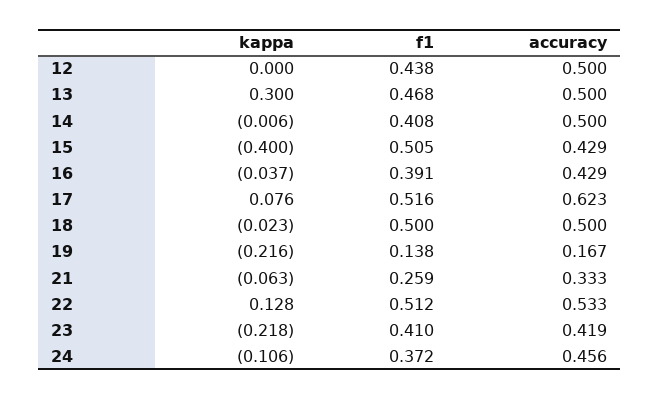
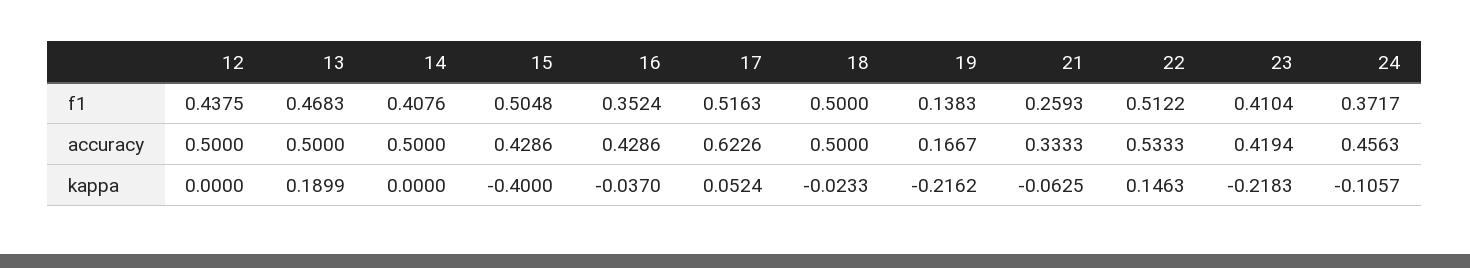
  {
    "kappa": {
      "12": 0,
-     "13": 0.3,
+     "13": 0.1899,
-     "14": -0.006,
+     "14": 0,
      "15": -0.4,
      "16": -0.037,
-     "17": 0.076,
+     "17": 0.0524,
      "18": -0.0233,
      "19": -0.2162,
      "21": -0.0625,
-     "22": 0.128,
+     "22": 0.1463,
      "23": -0.2183,
      "24": -0.1057
    },
    "f1": {
      "12": 0.4375,
      "13": 0.4683,
      "14": 0.4076,
      "15": 0.5048,
-     "16": 0.391,
+     "16": 0.3524,
      "17": 0.5163,
      "18": 0.5,
      "19": 0.1383,
      "21": 0.2593,
      "22": 0.5122,
      "23": 0.4104,
      "24": 0.3717
    },
    "accuracy": {
      "12": 0.5,
      "13": 0.5,
      "14": 0.5,
      "15": 0.4286,
      "16": 0.4286,
      "17": 0.6226,
      "18": 0.5,
      "19": 0.1667,
      "21": 0.3333,
      "22": 0.5333,
      "23": 0.4194,
      "24": 0.4563
    }
  }

